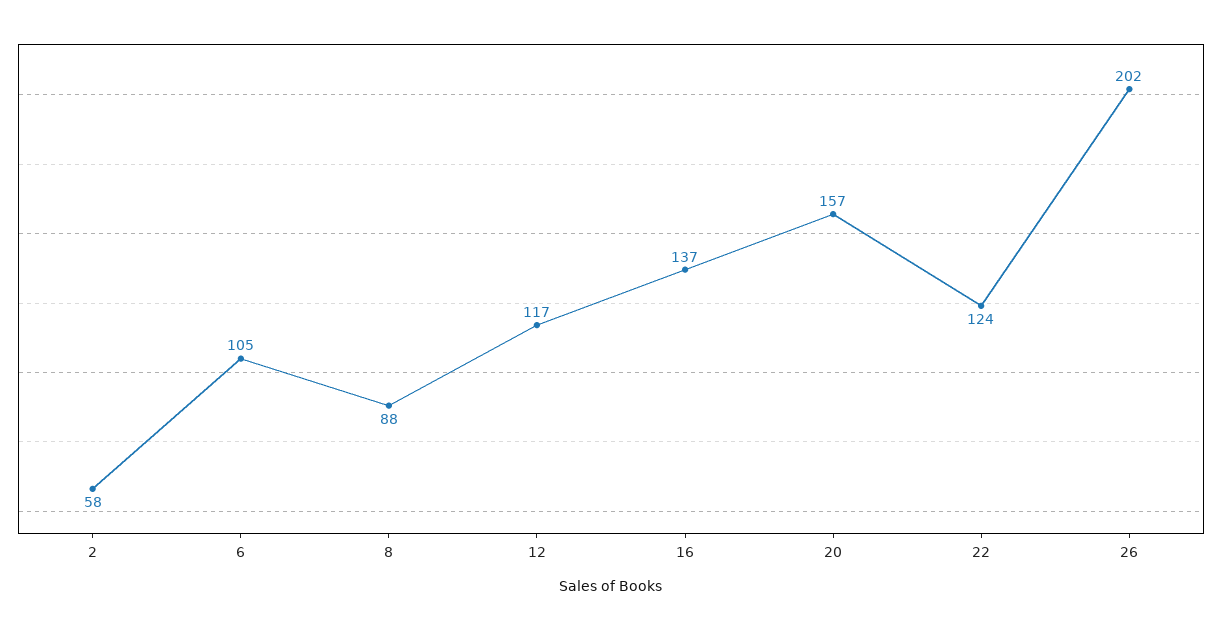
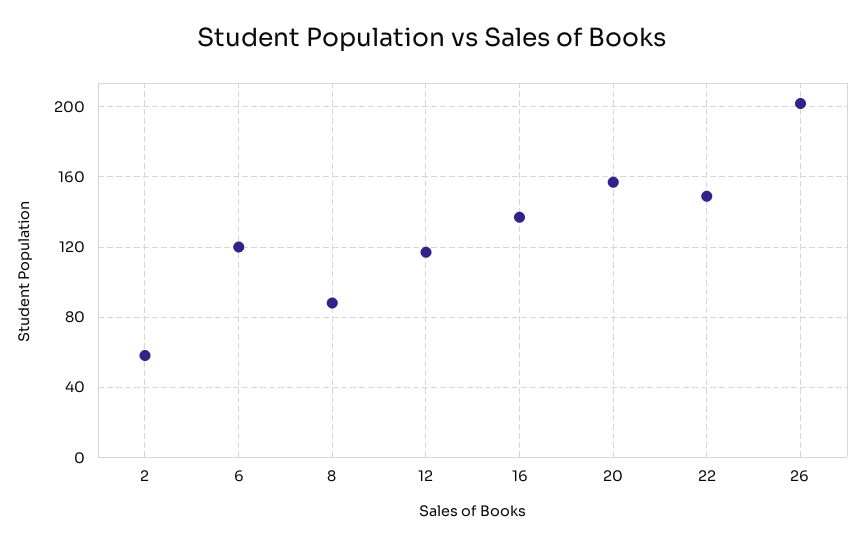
  {
    "2": 58,
-   "6": 105,
+   "6": 120,
    "8": 88,
    "12": 117,
    "16": 137,
    "20": 157,
-   "22": 124,
+   "22": 150,
    "26": 202
  }

